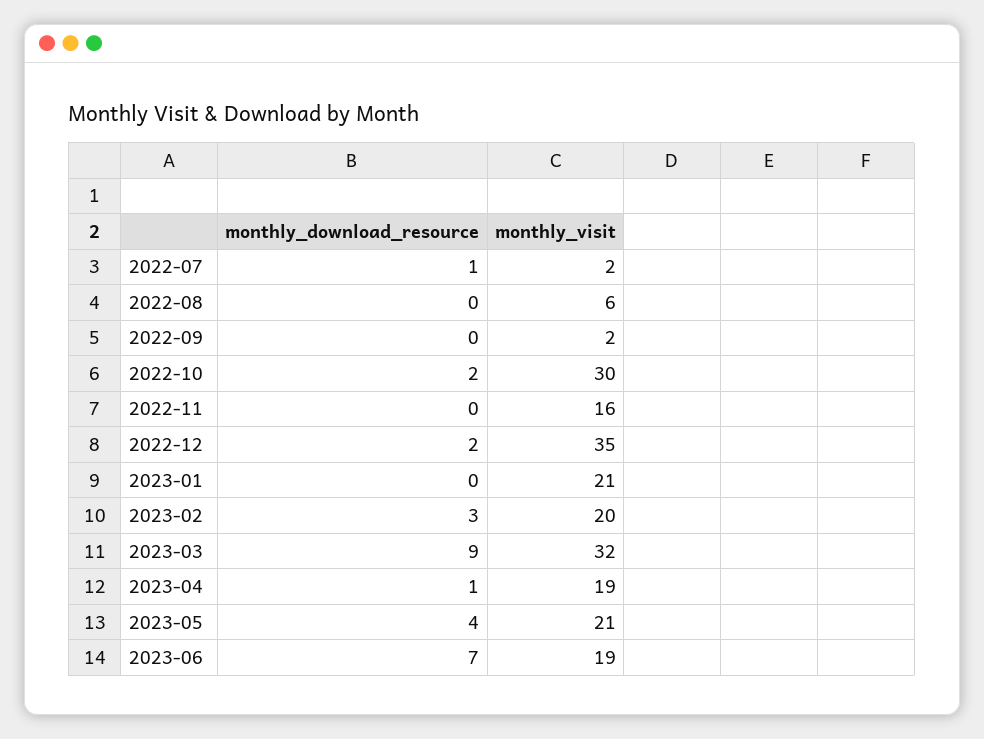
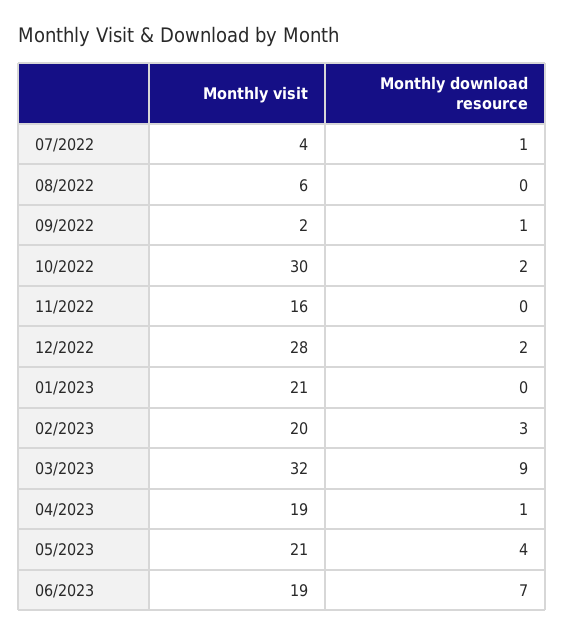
  {
    "monthly_download_resource": {
      "2022-07": 1,
      "2022-08": 0,
-     "2022-09": 0,
+     "2022-09": 1,
      "2022-10": 2,
      "2022-11": 0,
      "2022-12": 2,
      "2023-01": 0,
      "2023-02": 3,
      "2023-03": 9,
      "2023-04": 1,
      "2023-05": 4,
      "2023-06": 7
    },
    "monthly_visit": {
-     "2022-07": 2,
+     "2022-07": 4,
      "2022-08": 6,
      "2022-09": 2,
      "2022-10": 30,
      "2022-11": 16,
-     "2022-12": 35,
+     "2022-12": 28,
      "2023-01": 21,
      "2023-02": 20,
      "2023-03": 32,
      "2023-04": 19,
      "2023-05": 21,
      "2023-06": 19
    }
  }

